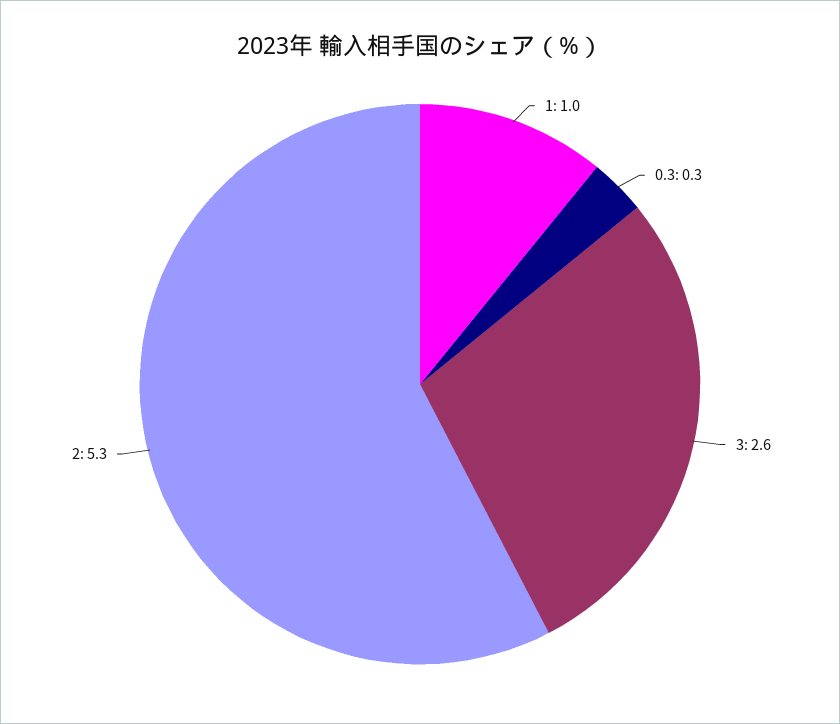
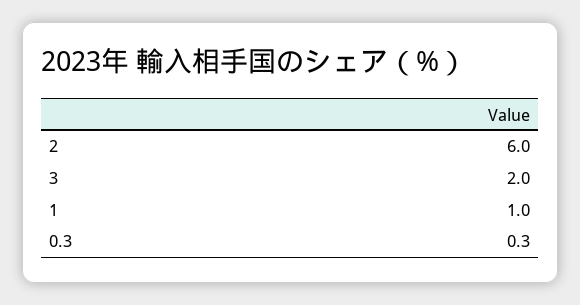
  {
    "1": 1,
    "0.3": 0.3,
-   "3": 2.6,
+   "3": 2,
-   "2": 5.3
+   "2": 6
  }

